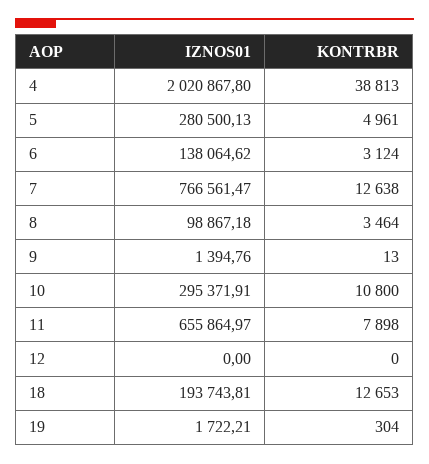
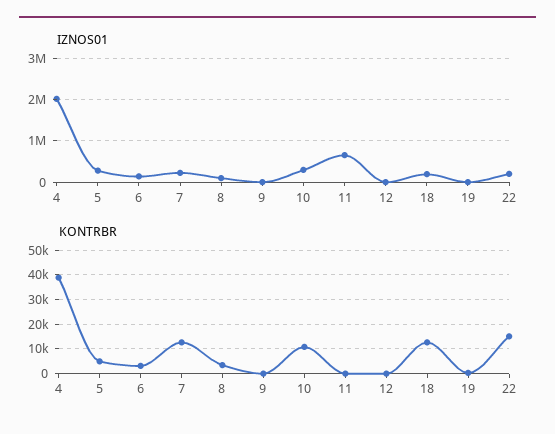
  {
    "IZNOS01": {
      "4": 2020867.8,
      "5": 280500.13,
      "6": 138064.62,
-     "7": 766561.47,
+     "7": 200000,
      "8": 98867.18,
      "9": 1394.76,
      "10": 295371.91,
      "11": 655864.97,
      "12": 0,
      "18": 193743.81,
-     "19": 1722.21
+     "19": 1722.21,
+     "22": 200000
    },
    "KONTRBR": {
      "4": 38813,
      "5": 4961,
      "6": 3124,
      "7": 12638,
      "8": 3464,
      "9": 13,
      "10": 10800,
-     "11": 7898,
+     "11": 0,
      "12": 0,
      "18": 12653,
-     "19": 304
+     "19": 304,
+     "22": 15000
    }
  }

